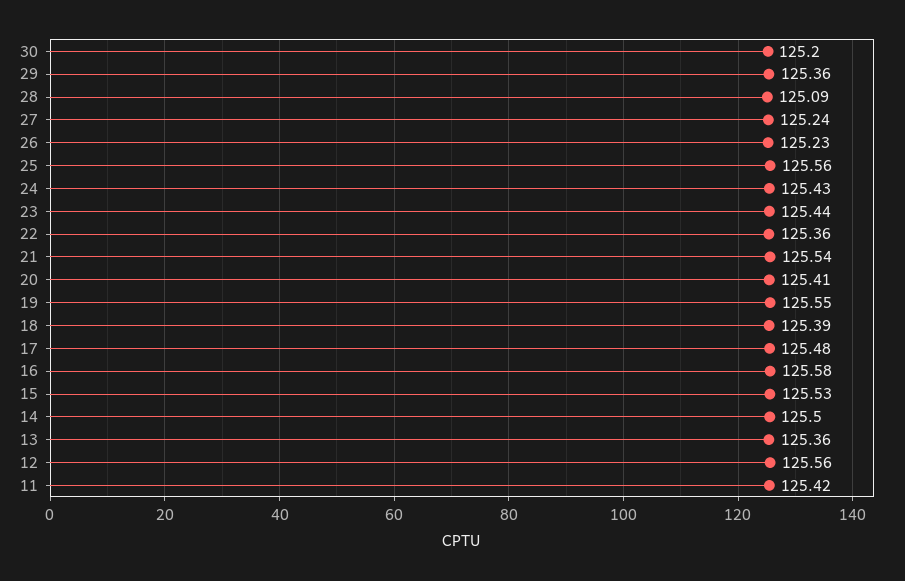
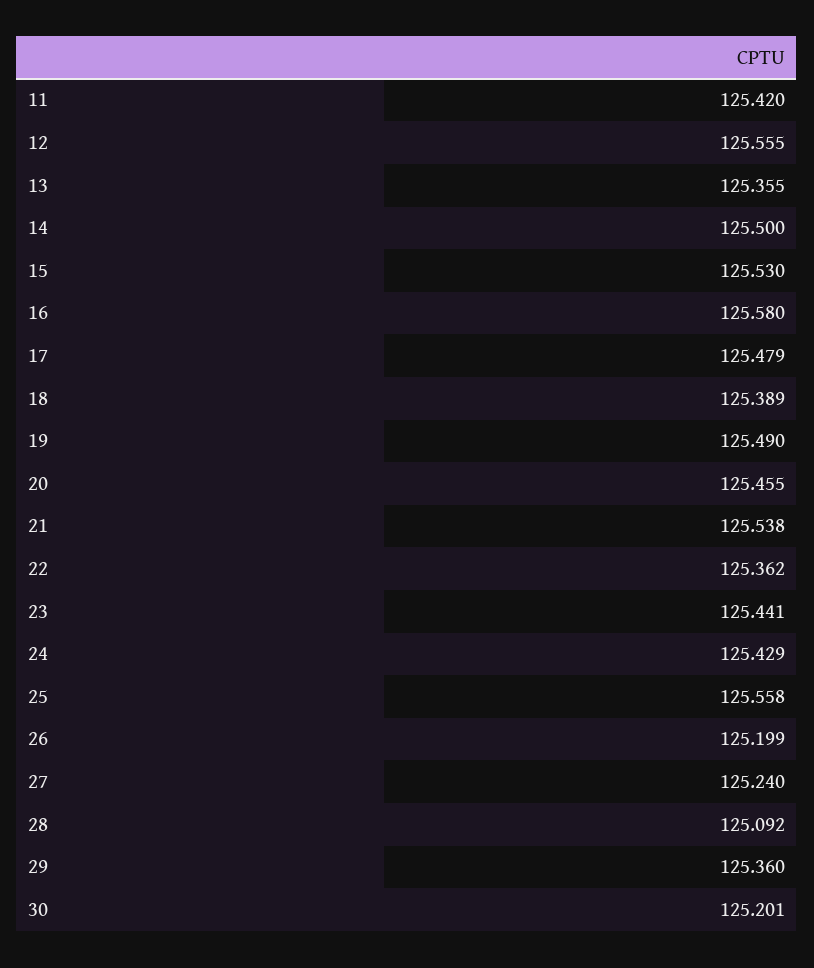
  {
    "30": 125.201,
    "29": 125.36,
    "28": 125.092,
    "27": 125.24,
-   "26": 125.23,
+   "26": 125.199,
    "25": 125.558,
    "24": 125.429,
    "23": 125.441,
    "22": 125.362,
    "21": 125.538,
-   "20": 125.41,
+   "20": 125.455,
-   "19": 125.55,
+   "19": 125.49,
    "18": 125.389,
    "17": 125.479,
    "16": 125.58,
    "15": 125.53,
    "14": 125.5,
    "13": 125.355,
    "12": 125.555,
    "11": 125.42
  }

